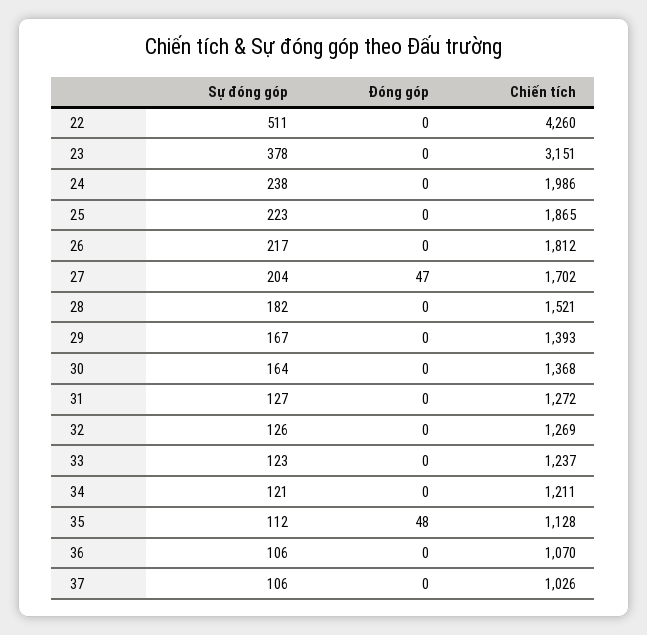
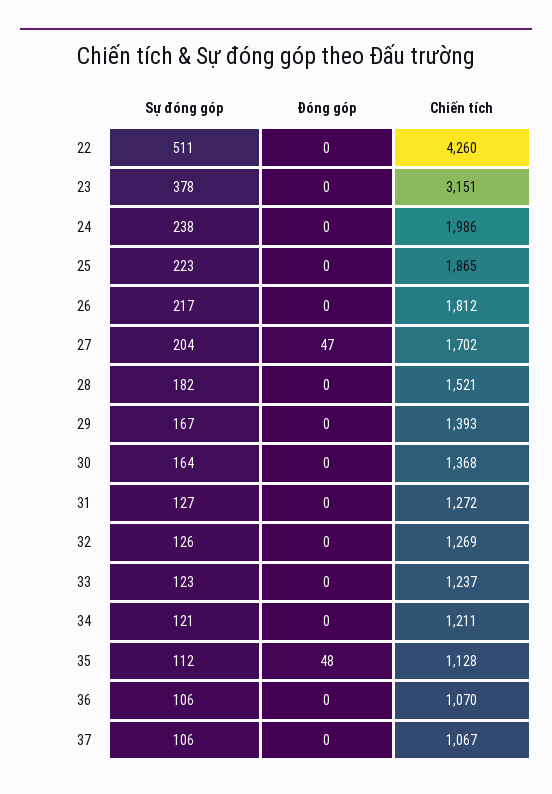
  {
    "Sự đóng góp": {
      "22": 511,
      "23": 378,
      "24": 238,
      "25": 223,
      "26": 217,
      "27": 204,
      "28": 182,
      "29": 167,
      "30": 164,
      "31": 127,
      "32": 126,
      "33": 123,
      "34": 121,
      "35": 112,
      "36": 106,
      "37": 106
    },
    "Đóng góp": {
      "22": 0,
      "23": 0,
      "24": 0,
      "25": 0,
      "26": 0,
      "27": 47,
      "28": 0,
      "29": 0,
      "30": 0,
      "31": 0,
      "32": 0,
      "33": 0,
      "34": 0,
      "35": 48,
      "36": 0,
      "37": 0
    },
    "Chiến tích": {
      "22": 4260,
      "23": 3151,
      "24": 1986,
      "25": 1865,
      "26": 1812,
      "27": 1702,
      "28": 1521,
      "29": 1393,
      "30": 1368,
      "31": 1272,
      "32": 1269,
      "33": 1237,
      "34": 1211,
      "35": 1128,
      "36": 1070,
-     "37": 1026
+     "37": 1067
    }
  }

